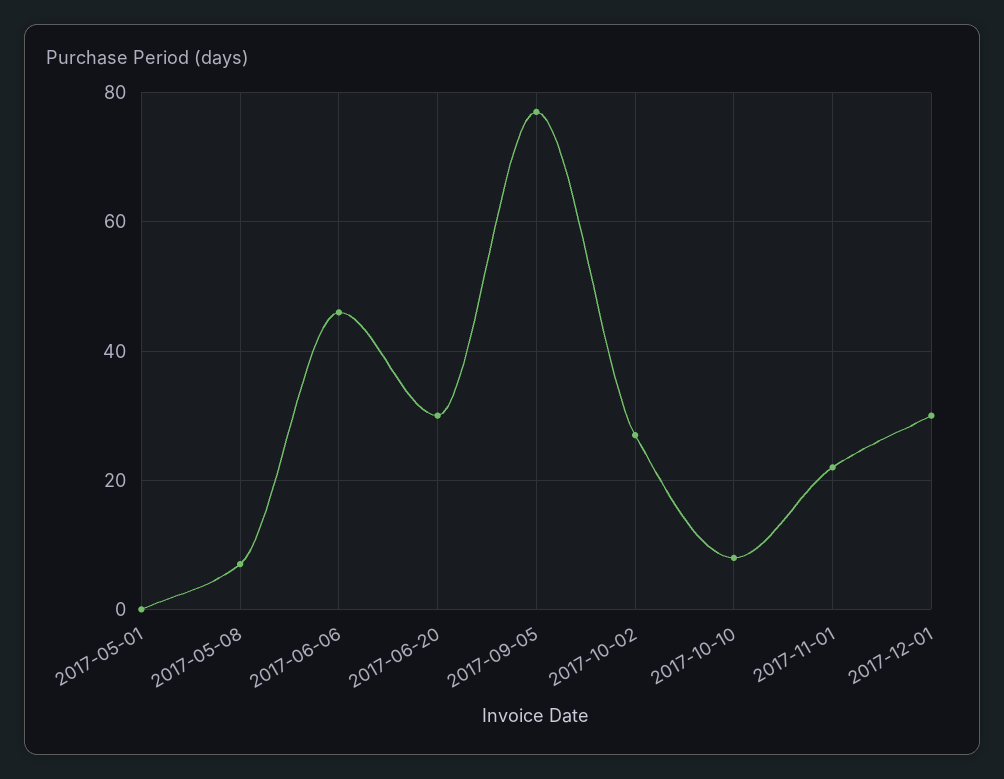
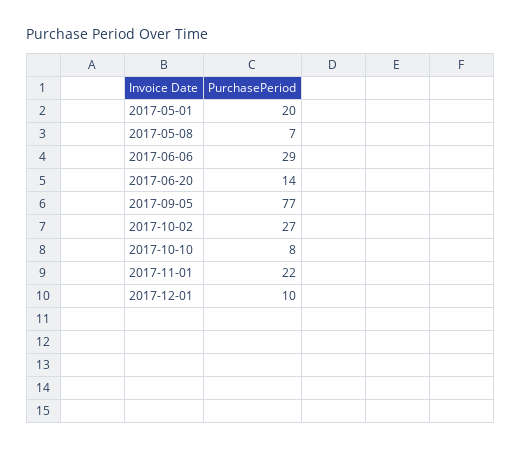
  {
-   "2017-05-01": 0,
+   "2017-05-01": 20,
    "2017-05-08": 7,
-   "2017-06-06": 45,
+   "2017-06-06": 29,
-   "2017-06-20": 30,
+   "2017-06-20": 14,
    "2017-09-05": 77,
    "2017-10-02": 27,
    "2017-10-10": 8,
    "2017-11-01": 22,
-   "2017-12-01": 30
+   "2017-12-01": 10
  }

